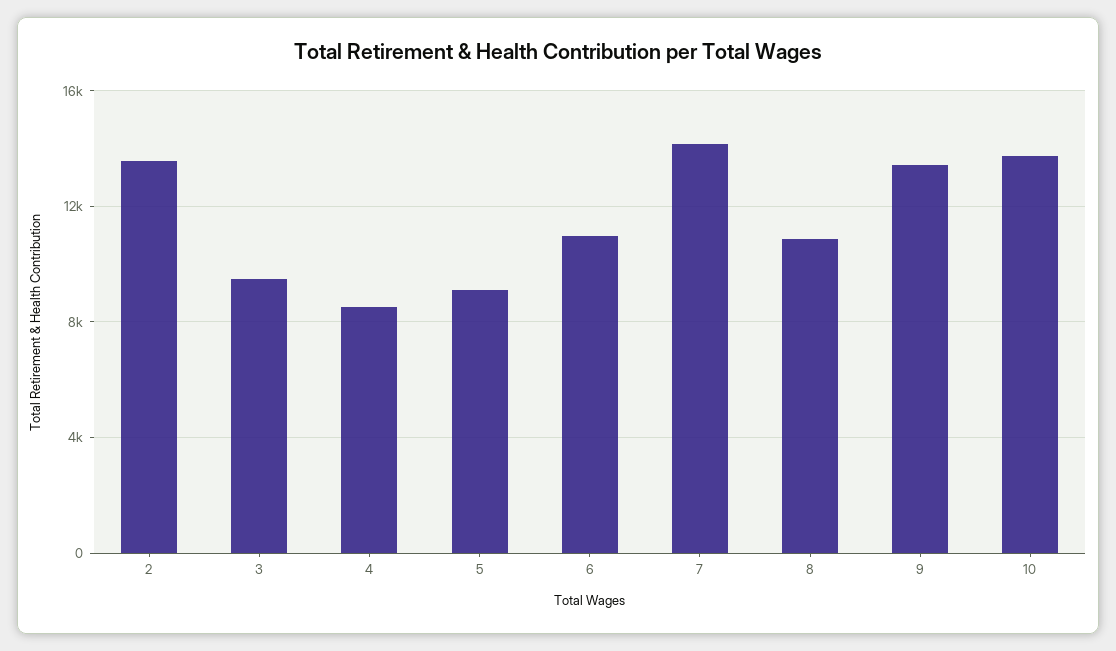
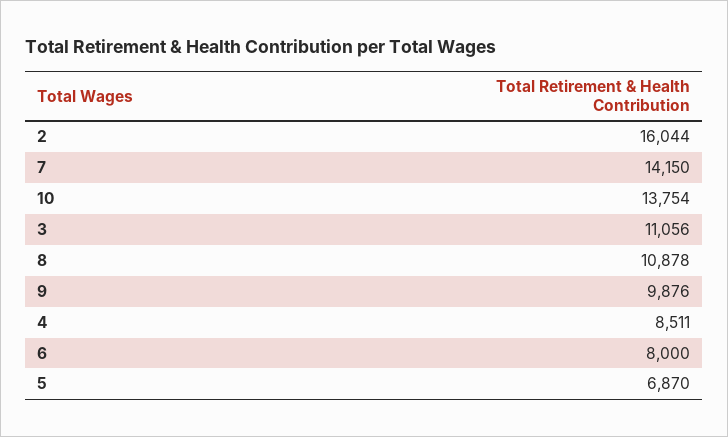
  {
-   "2": 13500,
+   "2": 16044,
-   "3": 9500,
+   "3": 11056,
    "4": 8511,
-   "5": 9000,
+   "5": 6870,
-   "6": 11000,
+   "6": 8000,
    "7": 14150,
    "8": 10878,
-   "9": 13500,
+   "9": 9876,
    "10": 13754
  }

